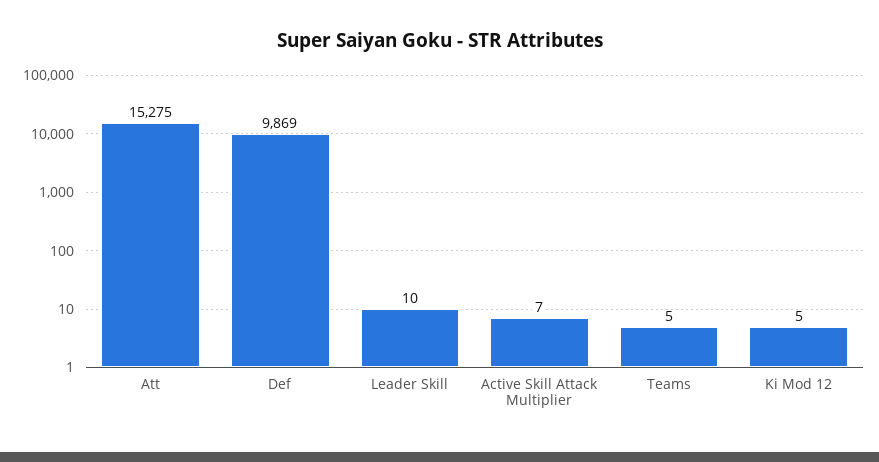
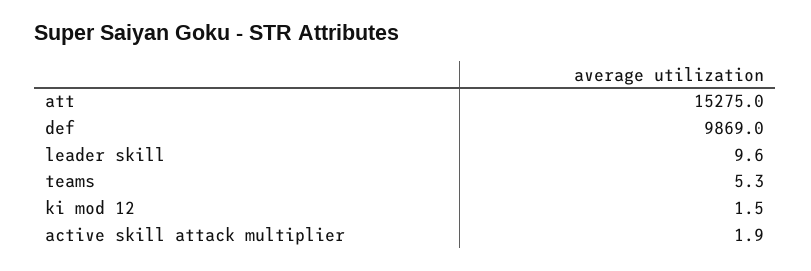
  {
    "Att": 15275,
    "Def": 9869,
    "Leader Skill": 9.6,
-   "Active Skill Attack Multiplier": 7,
+   "Active Skill Attack Multiplier": 1.9,
    "Teams": 5.3,
-   "Ki Mod 12": 5
+   "Ki Mod 12": 1.5
  }

